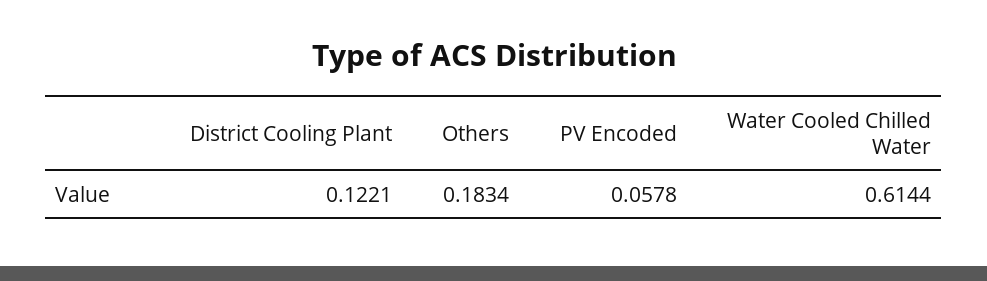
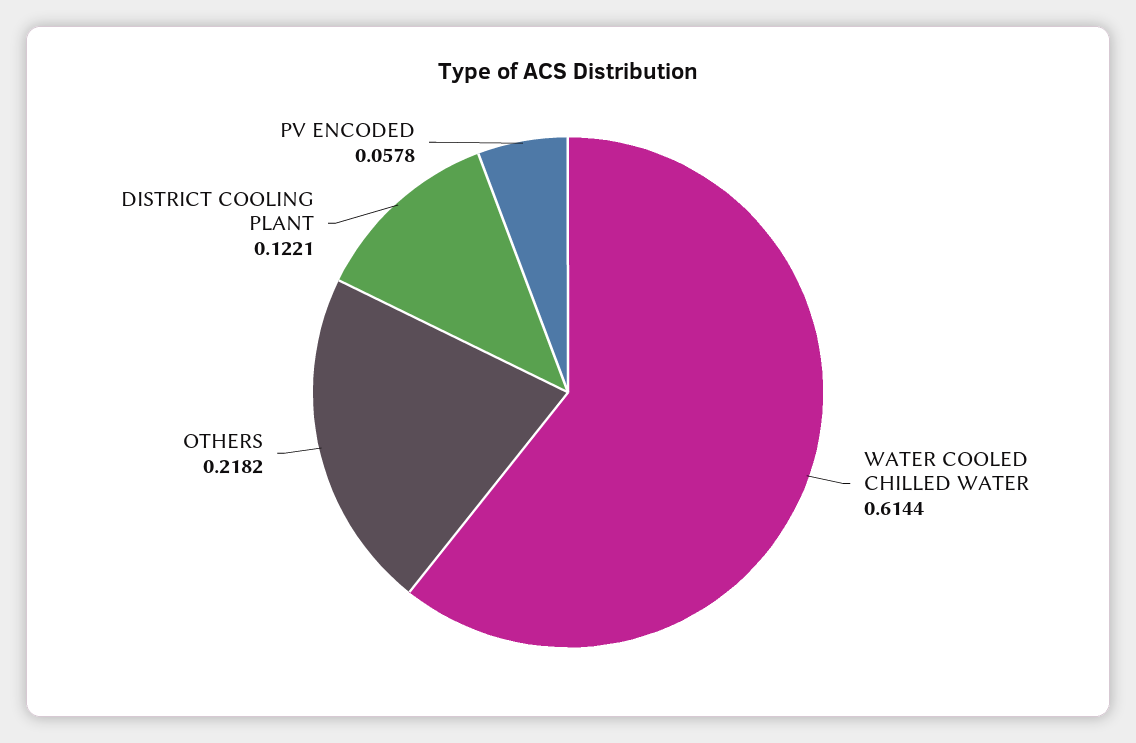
  {
    "District Cooling Plant": 0.1221,
-   "Others": 0.1834,
+   "Others": 0.2182,
    "PV Encoded": 0.0578,
    "Water Cooled Chilled Water": 0.6144
  }

